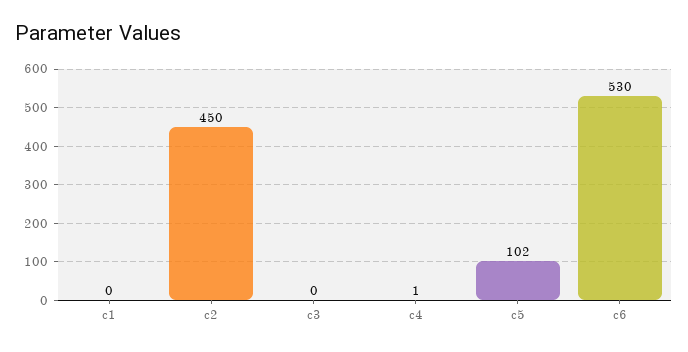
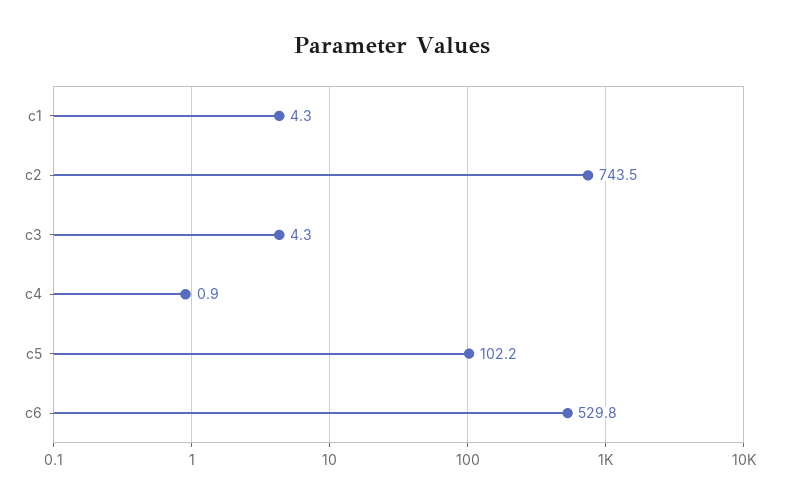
  {
-   "c1": 0,
+   "c1": 4.3,
-   "c2": 450,
+   "c2": 743.5,
-   "c3": 0,
+   "c3": 4.3,
    "c4": 0.9,
    "c5": 102.2,
    "c6": 529.8
  }

